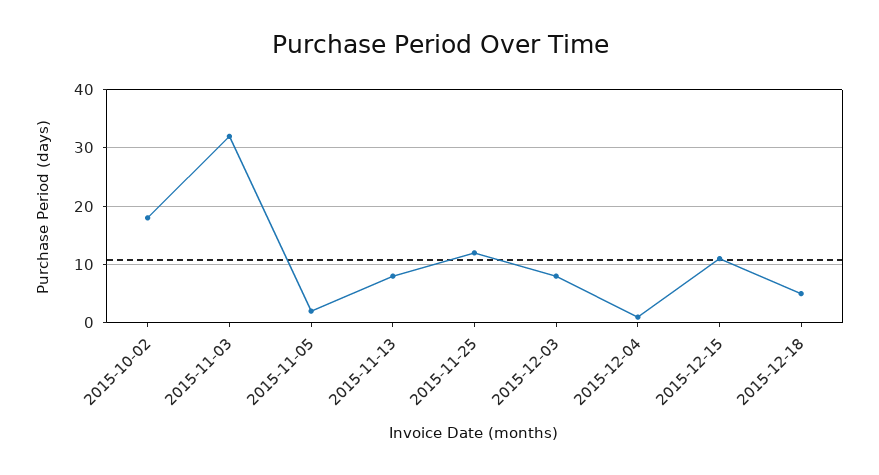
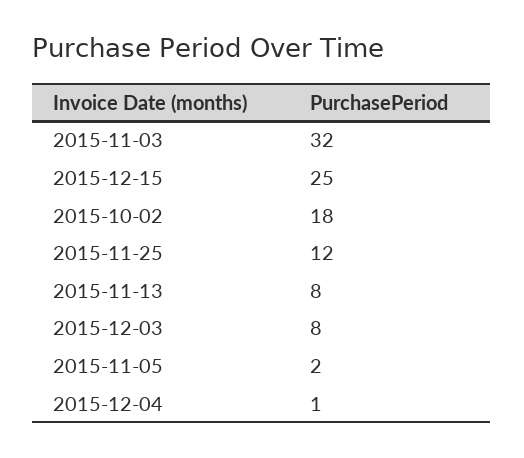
  {
    "2015-10-02": 18,
    "2015-11-03": 32,
    "2015-11-05": 2,
    "2015-11-13": 8,
    "2015-11-25": 12,
    "2015-12-03": 8,
    "2015-12-04": 1,
-   "2015-12-15": 10,
+   "2015-12-15": 25
-   "2015-12-18": 5
  }

